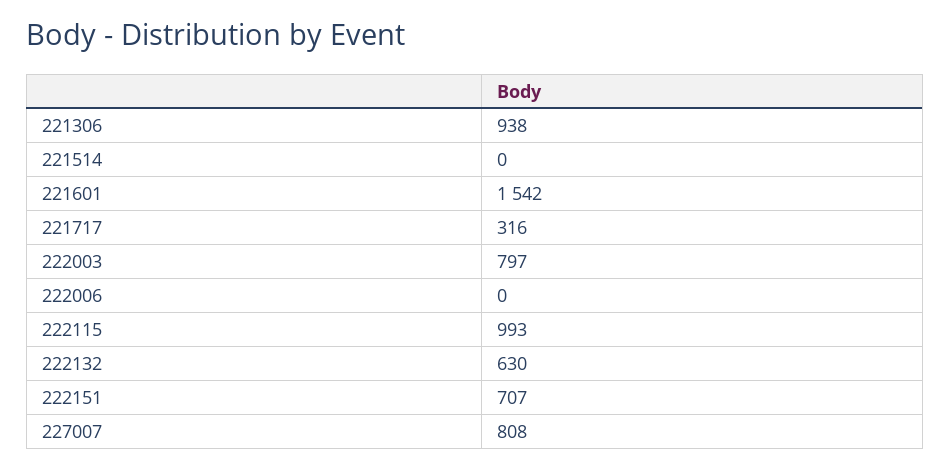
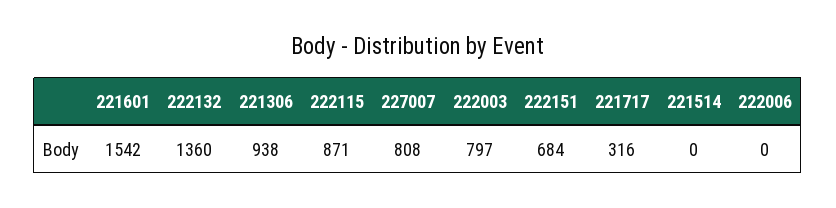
  {
    "221306": 938,
    "221514": 0,
    "221601": 1542,
    "221717": 316,
    "222003": 797,
    "222006": 0,
-   "222115": 993,
+   "222115": 871,
-   "222132": 630,
+   "222132": 1360,
-   "222151": 707,
+   "222151": 684,
    "227007": 808
  }

